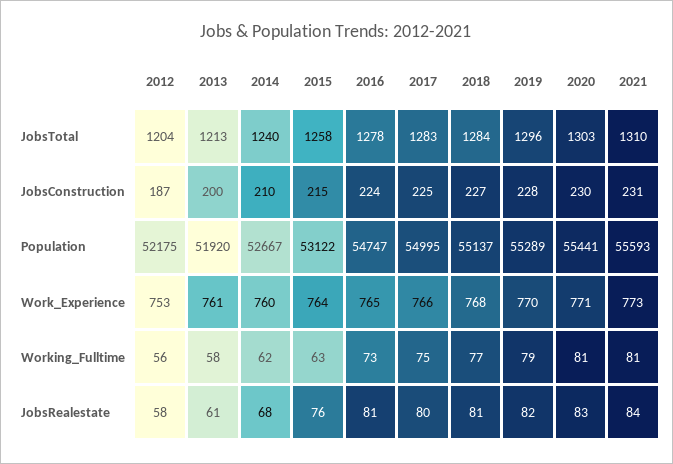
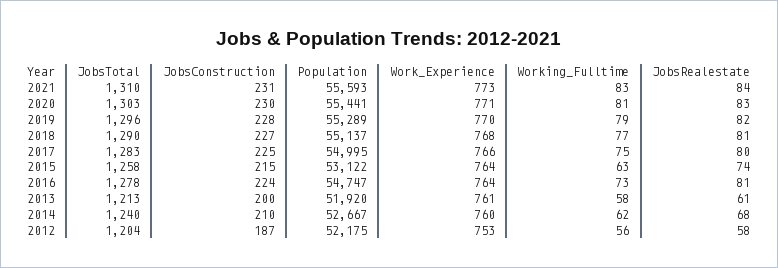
  {
    "2012": {
      "JobsTotal": 1204,
      "JobsConstruction": 187,
      "Population": 52175,
      "Work_Experience": 753,
      "Working_Fulltime": 56,
      "JobsRealestate": 58
    },
    "2013": {
      "JobsTotal": 1213,
      "JobsConstruction": 200,
      "Population": 51920,
      "Work_Experience": 761,
      "Working_Fulltime": 58,
      "JobsRealestate": 61
    },
    "2014": {
      "JobsTotal": 1240,
      "JobsConstruction": 210,
      "Population": 52667,
      "Work_Experience": 760,
      "Working_Fulltime": 62,
      "JobsRealestate": 68
    },
    "2015": {
      "JobsTotal": 1258,
      "JobsConstruction": 215,
      "Population": 53122,
      "Work_Experience": 764,
      "Working_Fulltime": 63,
-     "JobsRealestate": 76
+     "JobsRealestate": 74
    },
    "2016": {
      "JobsTotal": 1278,
      "JobsConstruction": 224,
      "Population": 54747,
-     "Work_Experience": 765,
+     "Work_Experience": 764,
      "Working_Fulltime": 73,
      "JobsRealestate": 81
    },
    "2017": {
      "JobsTotal": 1283,
      "JobsConstruction": 225,
      "Population": 54995,
      "Work_Experience": 766,
      "Working_Fulltime": 75,
      "JobsRealestate": 80
    },
    "2018": {
-     "JobsTotal": 1284,
+     "JobsTotal": 1290,
      "JobsConstruction": 227,
      "Population": 55137,
      "Work_Experience": 768,
      "Working_Fulltime": 77,
      "JobsRealestate": 81
    },
    "2019": {
      "JobsTotal": 1296,
      "JobsConstruction": 228,
      "Population": 55289,
      "Work_Experience": 770,
      "Working_Fulltime": 79,
      "JobsRealestate": 82
    },
    "2020": {
      "JobsTotal": 1303,
      "JobsConstruction": 230,
      "Population": 55441,
      "Work_Experience": 771,
      "Working_Fulltime": 81,
      "JobsRealestate": 83
    },
    "2021": {
      "JobsTotal": 1310,
      "JobsConstruction": 231,
      "Population": 55593,
      "Work_Experience": 773,
-     "Working_Fulltime": 81,
+     "Working_Fulltime": 83,
      "JobsRealestate": 84
    }
  }

